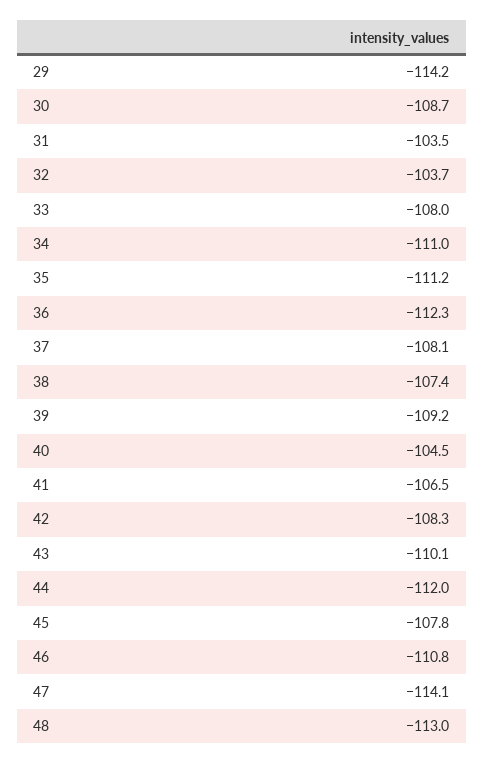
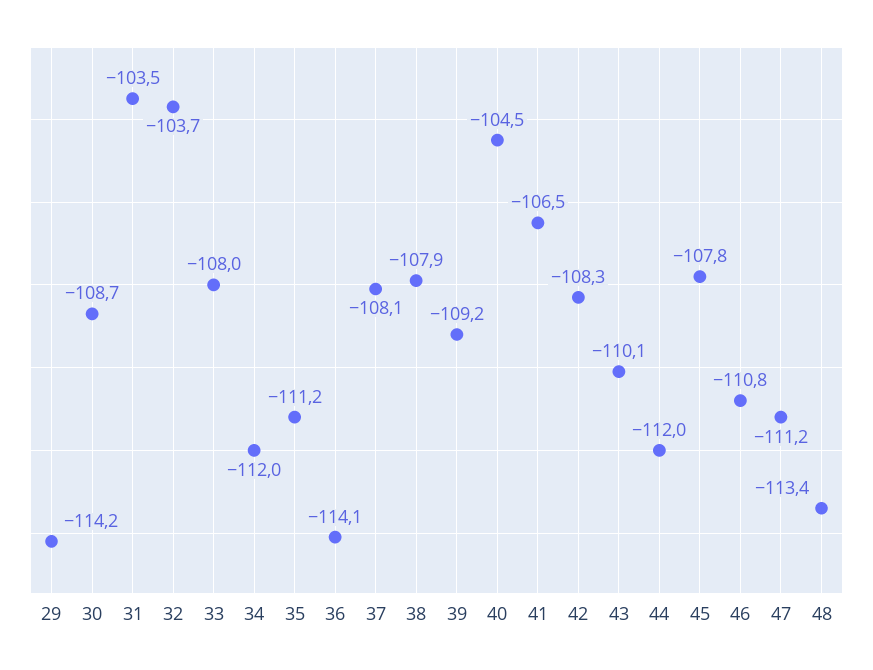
  {
    "29": -114.2,
    "30": -108.7,
    "31": -103.5,
    "32": -103.7,
    "33": -108,
-   "34": -111,
+   "34": -112,
    "35": -111.2,
-   "36": -112.3,
+   "36": -114.1,
    "37": -108.1,
-   "38": -107.4,
+   "38": -107.9,
    "39": -109.2,
    "40": -104.5,
    "41": -106.5,
    "42": -108.3,
    "43": -110.1,
    "44": -112,
    "45": -107.8,
    "46": -110.8,
-   "47": -114.1,
+   "47": -111.2,
-   "48": -113
+   "48": -113.4
  }

